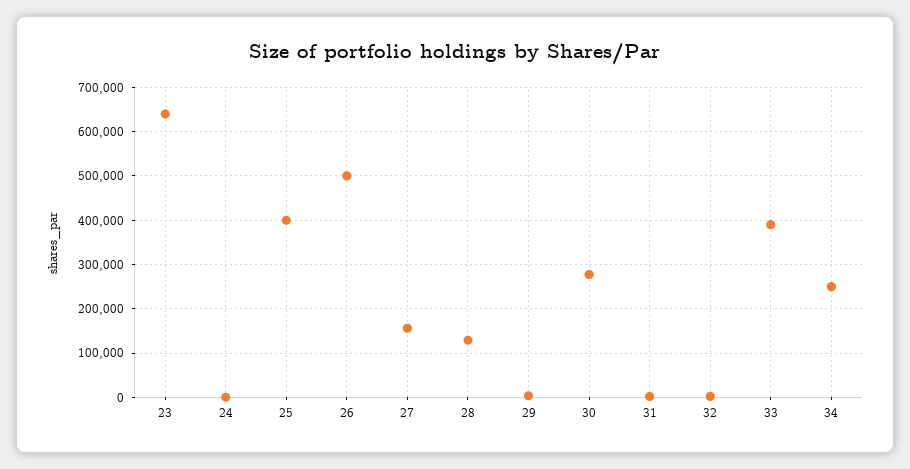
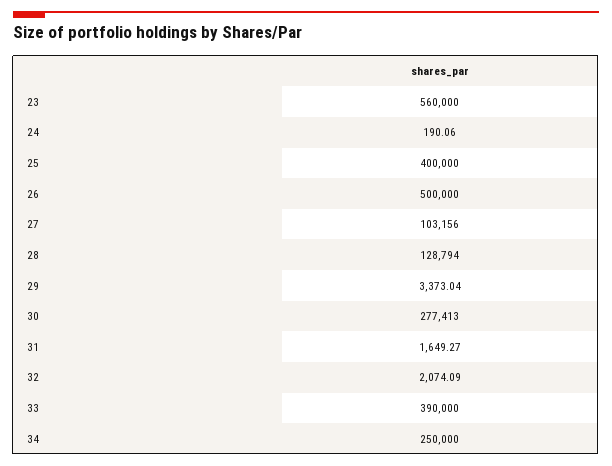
  {
-   "23": 640000,
+   "23": 560000,
    "24": 190.06,
    "25": 400000,
    "26": 500000,
-   "27": 160000,
+   "27": 103156,
    "28": 128794,
    "29": 3373.04,
    "30": 277413,
    "31": 1649.27,
    "32": 2074.09,
    "33": 390000,
    "34": 250000
  }

